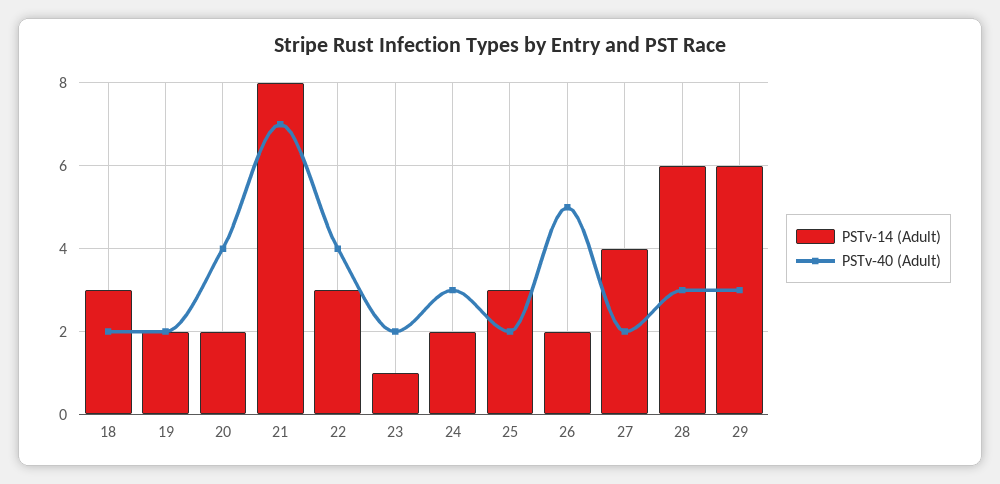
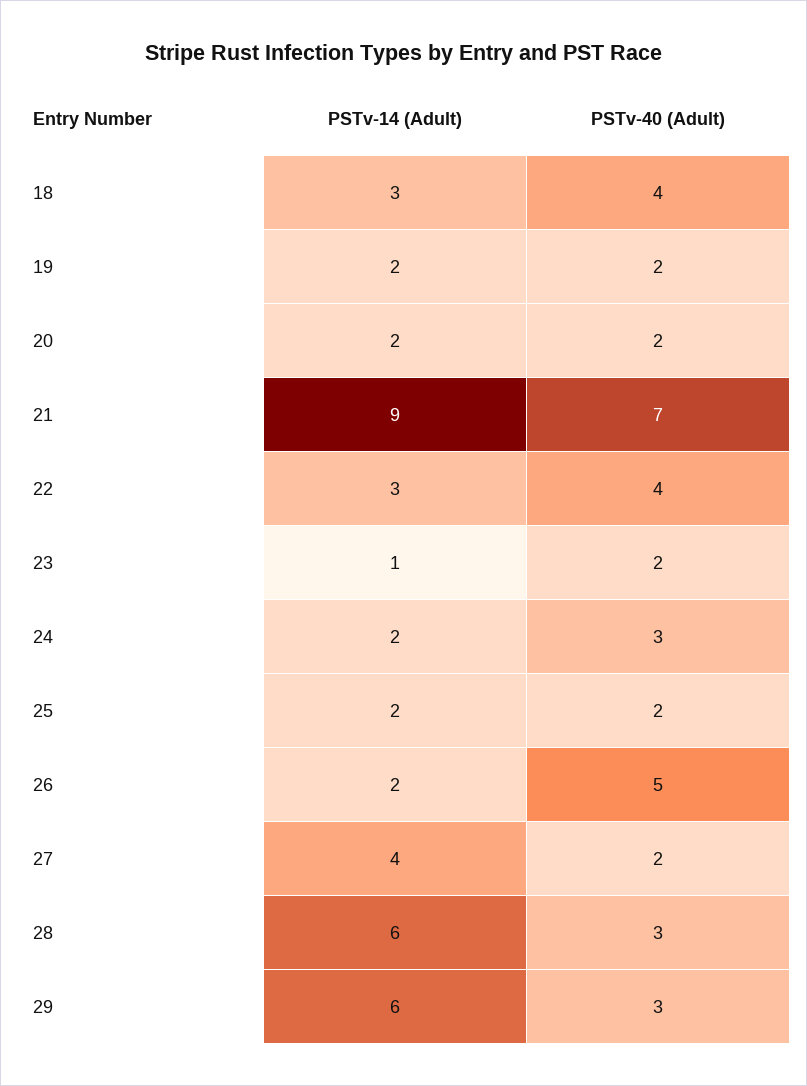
  {
    "PSTv-14 (Adult)": {
      "18": 3,
      "19": 2,
      "20": 2,
-     "21": 8,
+     "21": 9,
      "22": 3,
      "23": 1,
      "24": 2,
-     "25": 3,
+     "25": 2,
      "26": 2,
      "27": 4,
      "28": 6,
      "29": 6
    },
    "PSTv-40 (Adult)": {
-     "18": 2,
+     "18": 4,
      "19": 2,
-     "20": 4,
+     "20": 2,
      "21": 7,
      "22": 4,
      "23": 2,
      "24": 3,
      "25": 2,
      "26": 5,
      "27": 2,
      "28": 3,
      "29": 3
    }
  }

